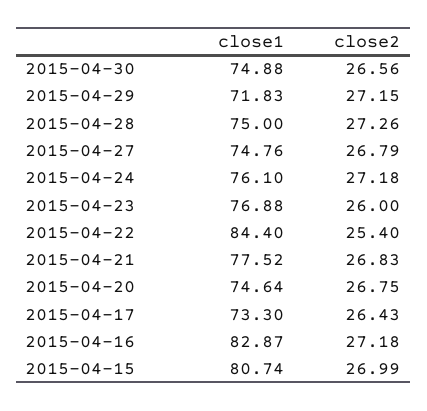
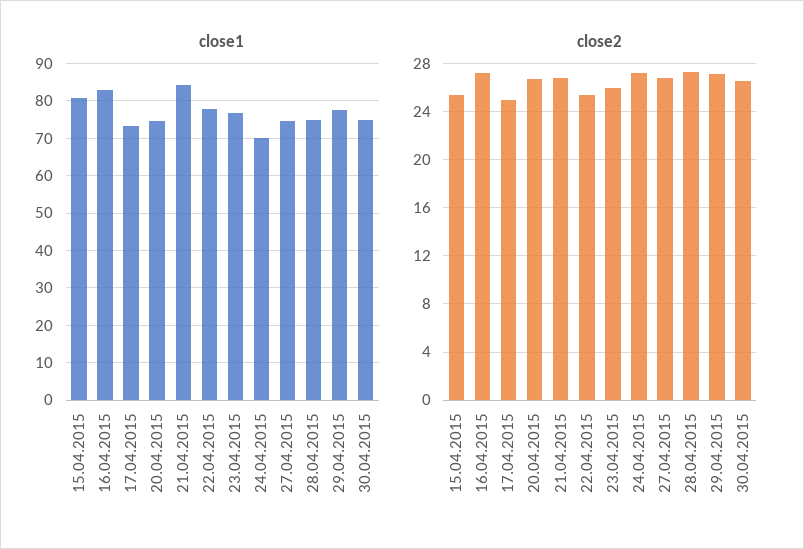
  {
    "close1": {
      "2015-04-30": 74.88,
-     "2015-04-29": 71.83,
+     "2015-04-29": 78,
      "2015-04-28": 75,
      "2015-04-27": 74.76,
-     "2015-04-24": 76.1,
+     "2015-04-24": 70,
      "2015-04-23": 76.88,
-     "2015-04-22": 84.4,
+     "2015-04-22": 78,
-     "2015-04-21": 77.52,
+     "2015-04-21": 84,
      "2015-04-20": 74.64,
      "2015-04-17": 73.3,
      "2015-04-16": 82.87,
      "2015-04-15": 80.74
    },
    "close2": {
      "2015-04-30": 26.56,
      "2015-04-29": 27.15,
      "2015-04-28": 27.26,
      "2015-04-27": 26.79,
      "2015-04-24": 27.18,
      "2015-04-23": 26,
      "2015-04-22": 25.4,
      "2015-04-21": 26.83,
      "2015-04-20": 26.75,
-     "2015-04-17": 26.43,
+     "2015-04-17": 25,
      "2015-04-16": 27.18,
-     "2015-04-15": 26.99
+     "2015-04-15": 25.5
    }
  }

